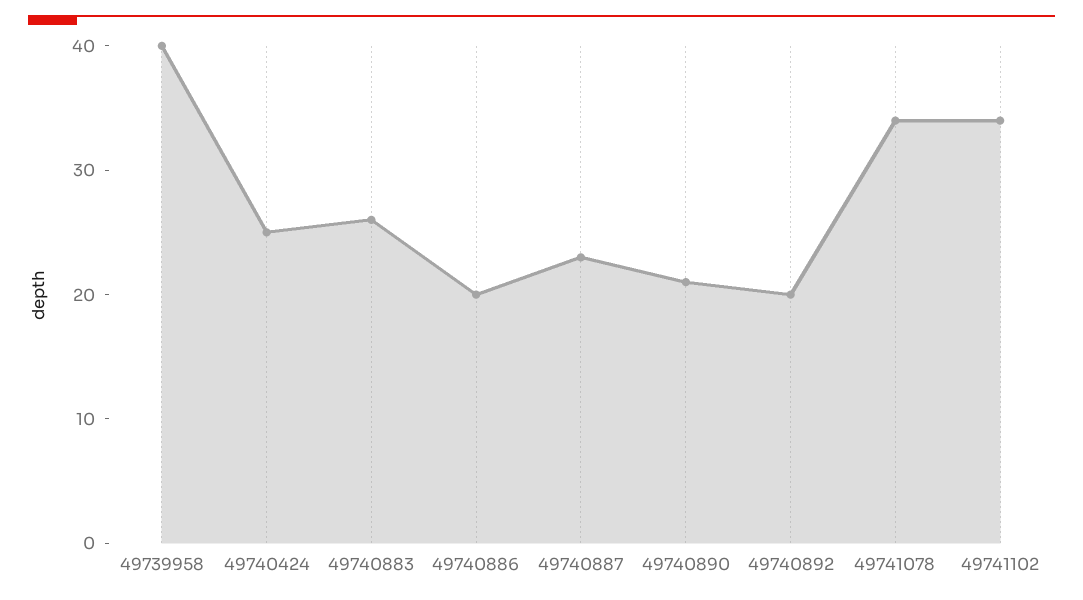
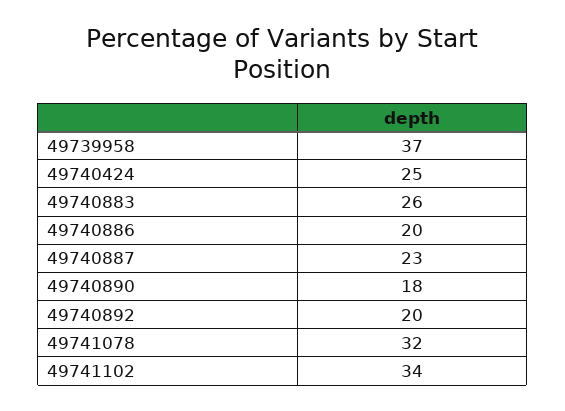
  {
-   "49739958": 40,
+   "49739958": 37,
    "49740424": 25,
    "49740883": 26,
    "49740886": 20,
    "49740887": 23,
-   "49740890": 21,
+   "49740890": 18,
    "49740892": 20,
-   "49741078": 34,
+   "49741078": 32,
    "49741102": 34
  }

